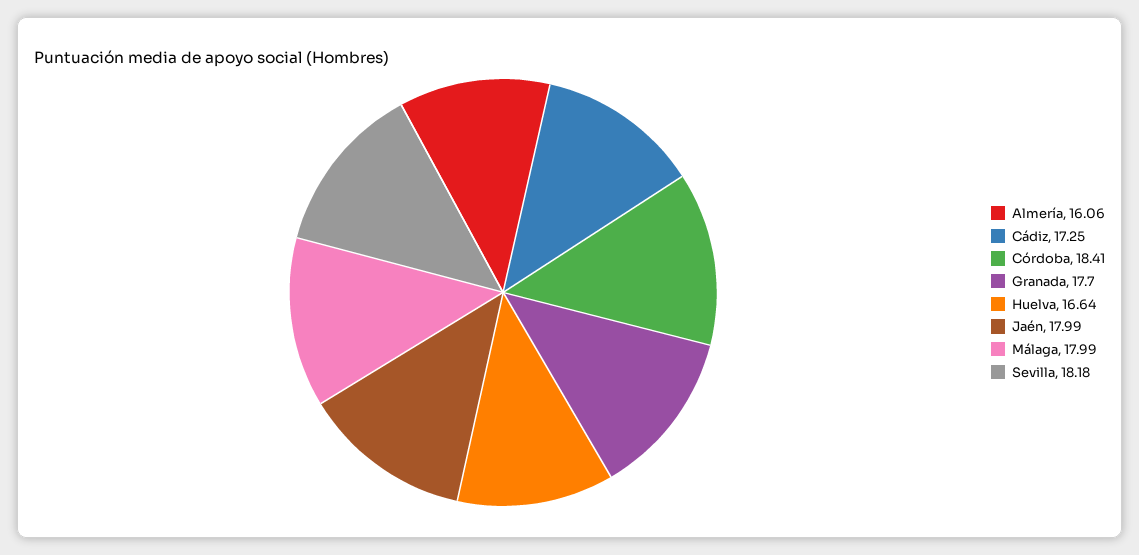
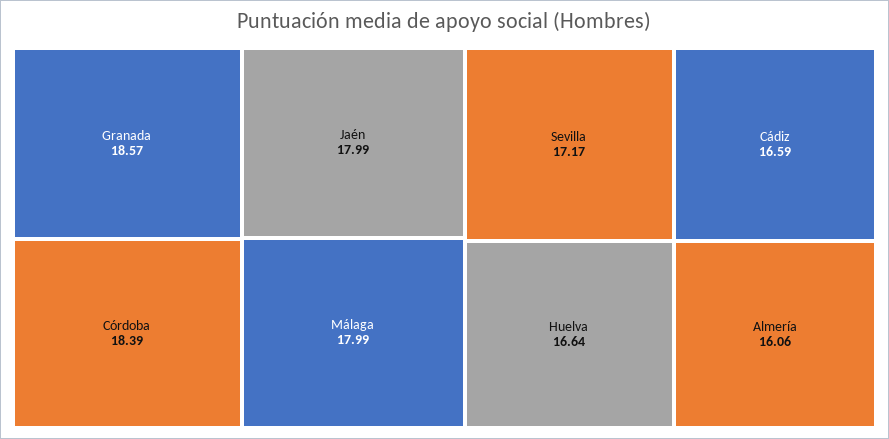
  {
    "Almería": 16.06,
-   "Cádiz": 17.25,
+   "Cádiz": 16.59,
-   "Córdoba": 18.41,
+   "Córdoba": 18.39,
-   "Granada": 17.7,
+   "Granada": 18.57,
    "Huelva": 16.64,
    "Jaén": 17.99,
    "Málaga": 17.99,
-   "Sevilla": 18.18
+   "Sevilla": 17.17
  }

